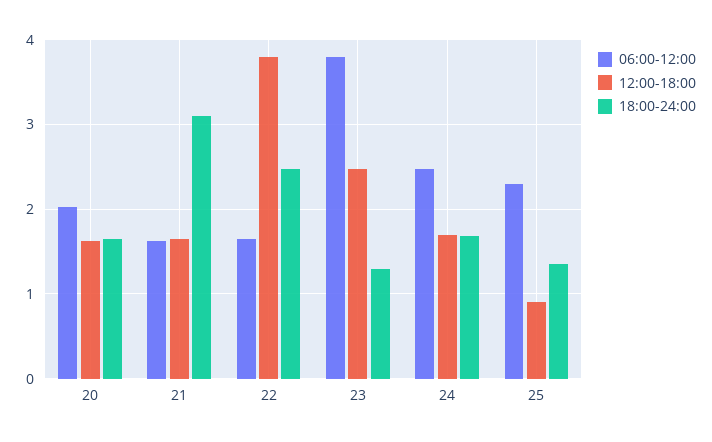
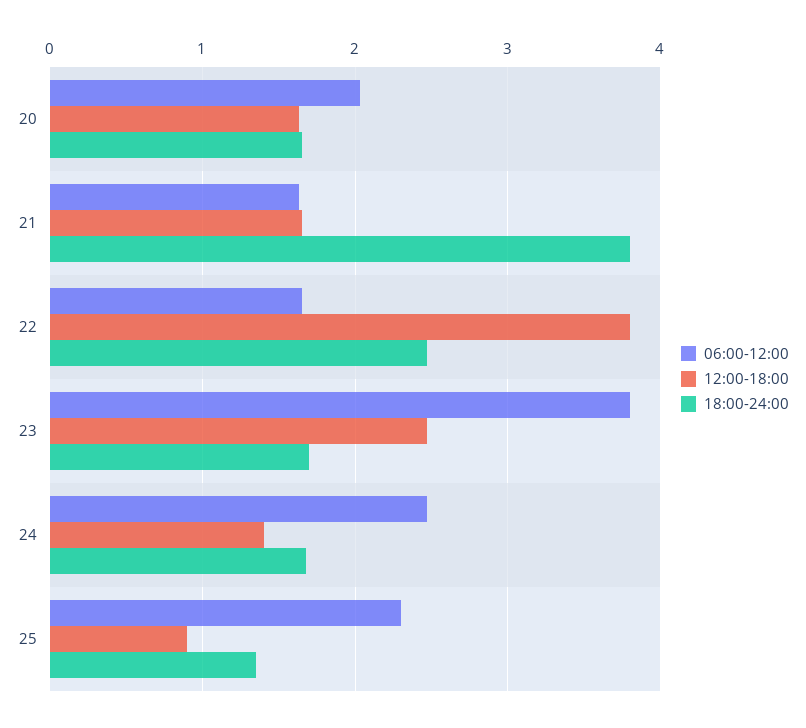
  {
    "06:00-12:00": {
      "20": 2,
      "21": 1.6,
      "22": 1.7,
      "23": 3.8,
      "24": 2.5,
      "25": 2.3
    },
    "12:00-18:00": {
      "20": 1.6,
      "21": 1.7,
      "22": 3.8,
      "23": 2.5,
-     "24": 1.7,
+     "24": 1.4,
      "25": 0.9
    },
    "18:00-24:00": {
      "20": 1.7,
-     "21": 3.1,
+     "21": 3.8,
      "22": 2.5,
-     "23": 1.3,
+     "23": 1.7,
      "24": 1.7,
      "25": 1.4
    }
  }

